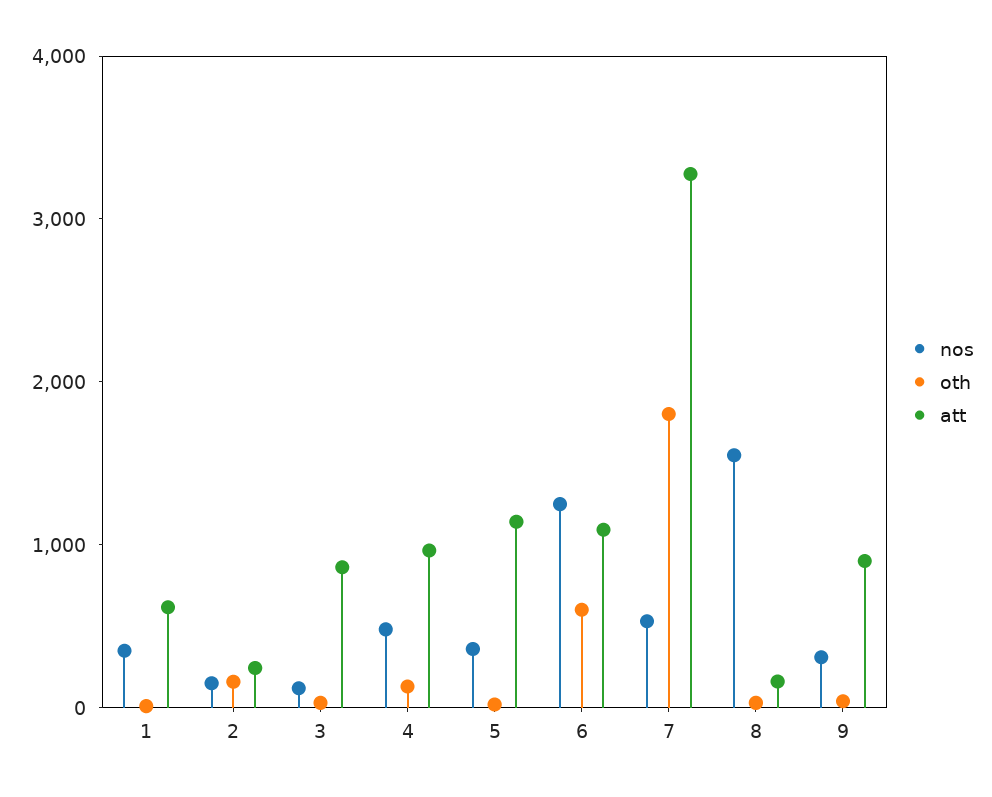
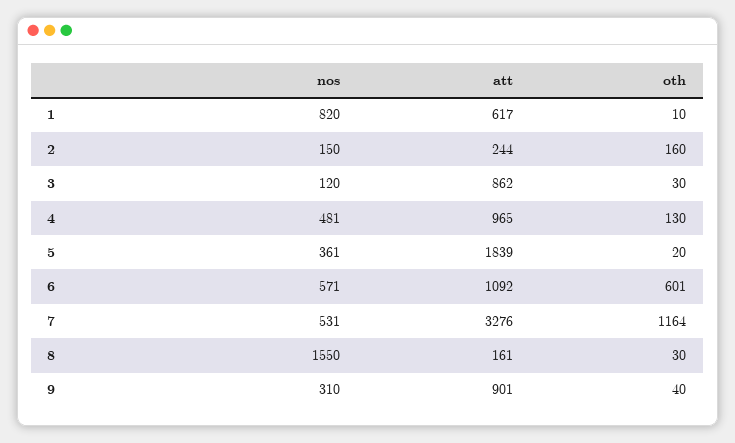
  {
    "nos": {
-     "1": 400,
+     "1": 820,
      "2": 150,
      "3": 120,
      "4": 481,
      "5": 361,
-     "6": 1200,
+     "6": 571,
      "7": 531,
      "8": 1550,
      "9": 310
    },
    "oth": {
      "1": 10,
      "2": 160,
      "3": 30,
      "4": 130,
      "5": 20,
      "6": 601,
-     "7": 1800,
+     "7": 1164,
      "8": 30,
      "9": 40
    },
    "att": {
      "1": 617,
      "2": 244,
      "3": 862,
      "4": 965,
-     "5": 1200,
+     "5": 1839,
      "6": 1092,
      "7": 3276,
      "8": 161,
      "9": 901
    }
  }

